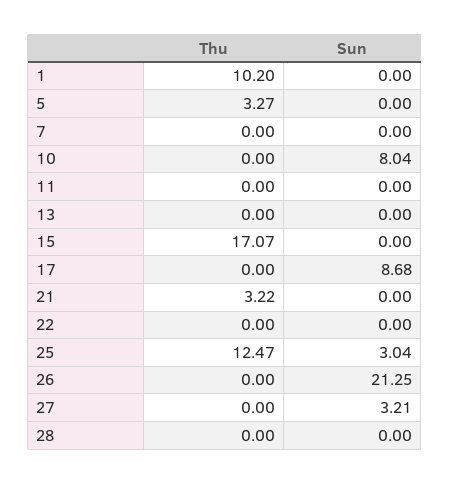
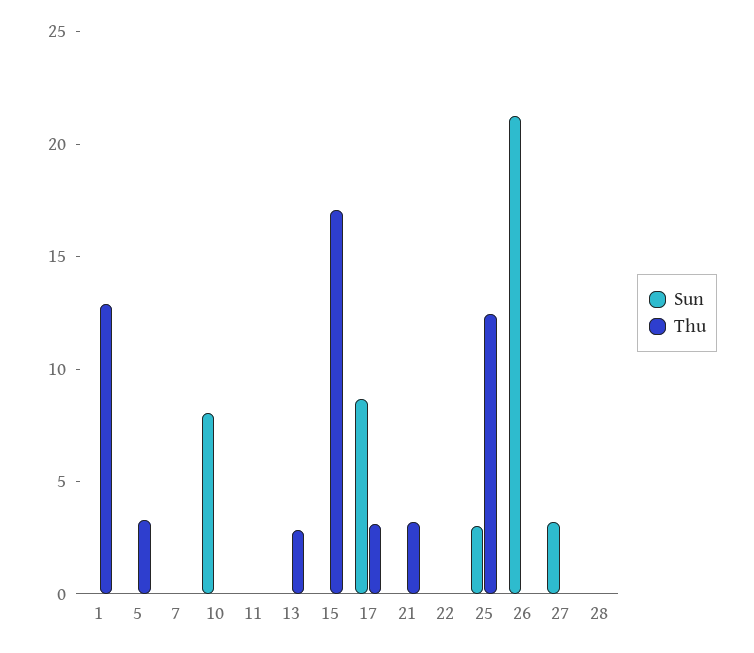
  {
    "Thu": {
-     "1": 10.2,
+     "1": 13,
      "5": 3.27,
      "7": 0,
      "10": 0,
      "11": 0,
-     "13": 0,
+     "13": 3,
      "15": 17.07,
-     "17": 0,
+     "17": 3,
      "21": 3.22,
      "22": 0,
      "25": 12.47,
      "26": 0,
      "27": 0,
      "28": 0
    },
    "Sun": {
      "1": 0,
      "5": 0,
      "7": 0,
      "10": 8.04,
      "11": 0,
      "13": 0,
      "15": 0,
      "17": 8.68,
      "21": 0,
      "22": 0,
      "25": 3.04,
      "26": 21.25,
      "27": 3.21,
      "28": 0
    }
  }

